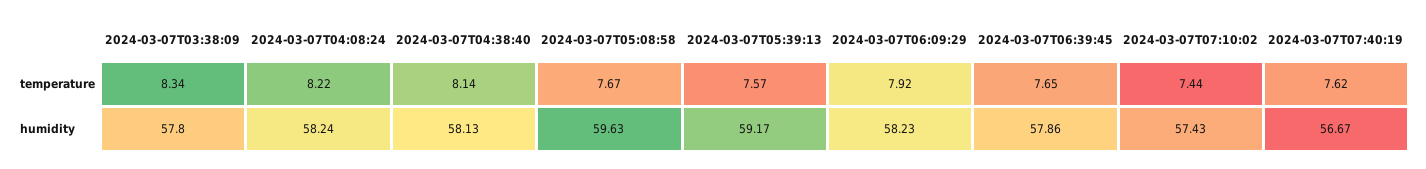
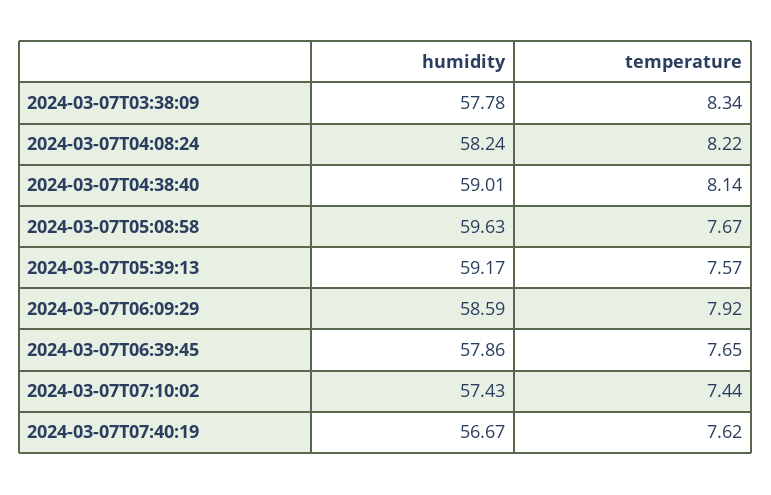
  {
    "2024-03-07T03:38:09": {
      "temperature": 8.34,
-     "humidity": 57.8
+     "humidity": 57.78
    },
    "2024-03-07T04:08:24": {
      "temperature": 8.22,
      "humidity": 58.24
    },
    "2024-03-07T04:38:40": {
      "temperature": 8.14,
-     "humidity": 58.13
+     "humidity": 59.01
    },
    "2024-03-07T05:08:58": {
      "temperature": 7.67,
      "humidity": 59.63
    },
    "2024-03-07T05:39:13": {
      "temperature": 7.57,
      "humidity": 59.17
    },
    "2024-03-07T06:09:29": {
      "temperature": 7.92,
-     "humidity": 58.23
+     "humidity": 58.59
    },
    "2024-03-07T06:39:45": {
      "temperature": 7.65,
      "humidity": 57.86
    },
    "2024-03-07T07:10:02": {
      "temperature": 7.44,
      "humidity": 57.43
    },
    "2024-03-07T07:40:19": {
      "temperature": 7.62,
      "humidity": 56.67
    }
  }

